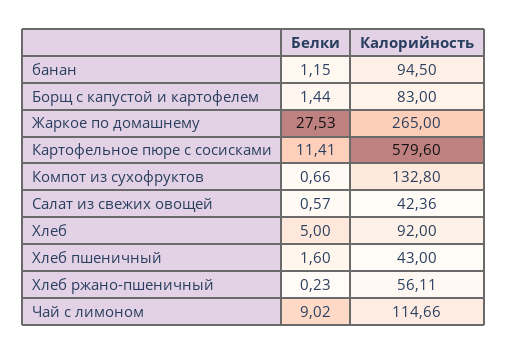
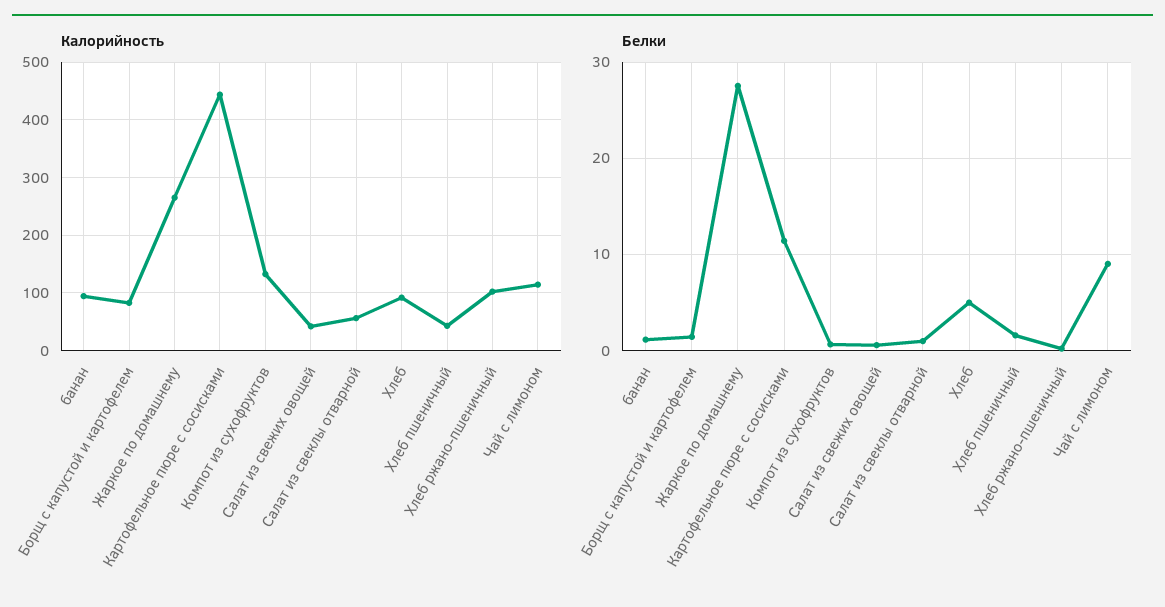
  {
    "Белки": {
      "банан": 1.15,
      "Борщ с капустой и картофелем": 1.44,
      "Жаркое по домашнему": 27.53,
      "Картофельное пюре с сосисками": 11.41,
      "Компот из сухофруктов": 0.66,
      "Салат из свежих овощей": 0.57,
      "Хлеб": 5,
      "Хлеб пшеничный": 1.6,
      "Хлеб ржано-пшеничный": 0.23,
-     "Чай с лимоном": 9.02
+     "Чай с лимоном": 9.02,
+     "Салат из свеклы отварной": 1
    },
    "Калорийность": {
      "банан": 94.5,
      "Борщ с капустой и картофелем": 83,
      "Жаркое по домашнему": 265,
-     "Картофельное пюре с сосисками": 579.6,
+     "Картофельное пюре с сосисками": 440,
      "Компот из сухофруктов": 132.8,
      "Салат из свежих овощей": 42.36,
      "Хлеб": 92,
      "Хлеб пшеничный": 43,
-     "Хлеб ржано-пшеничный": 56.11,
+     "Хлеб ржано-пшеничный": 100,
-     "Чай с лимоном": 114.66
+     "Чай с лимоном": 114.66,
+     "Салат из свеклы отварной": 60
    }
  }

